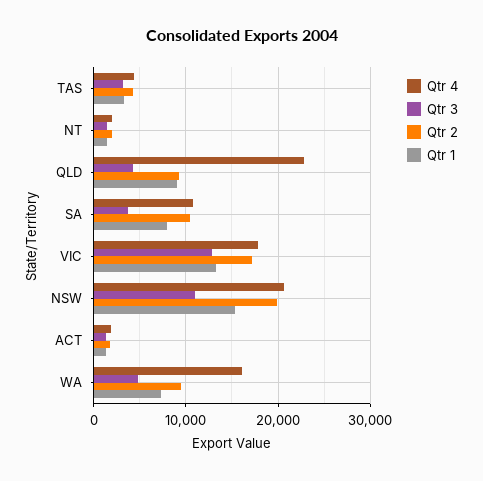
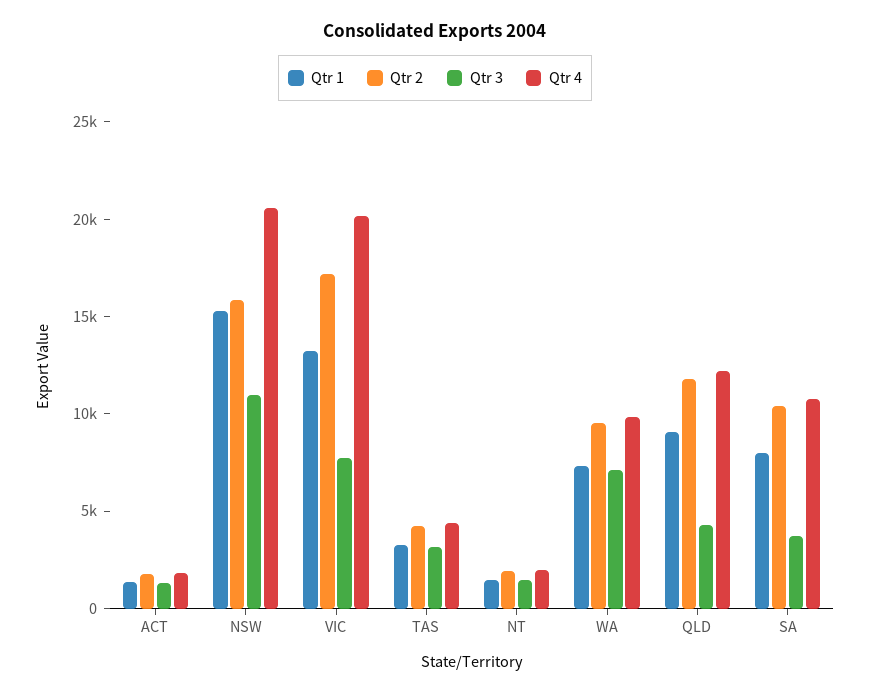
  {
    "Qtr 4": {
      "TAS": 4000,
      "NT": 2000,
-     "QLD": 23000,
+     "QLD": 12000,
      "SA": 11000,
-     "VIC": 18000,
+     "VIC": 20000,
      "NSW": 21000,
      "ACT": 2000,
-     "WA": 16000
+     "WA": 10000
    },
    "Qtr 3": {
      "TAS": 3000,
      "NT": 1000,
      "QLD": 4000,
      "SA": 4000,
-     "VIC": 13000,
+     "VIC": 8000,
      "NSW": 11000,
      "ACT": 1000,
-     "WA": 5000
+     "WA": 7000
    },
    "Qtr 2": {
      "TAS": 4000,
      "NT": 2000,
-     "QLD": 9000,
+     "QLD": 12000,
      "SA": 10000,
      "VIC": 17000,
-     "NSW": 20000,
+     "NSW": 16000,
      "ACT": 2000,
      "WA": 10000
    },
    "Qtr 1": {
      "TAS": 3000,
      "NT": 1000,
      "QLD": 9000,
      "SA": 8000,
      "VIC": 13000,
      "NSW": 15000,
      "ACT": 1000,
      "WA": 7000
    }
  }

